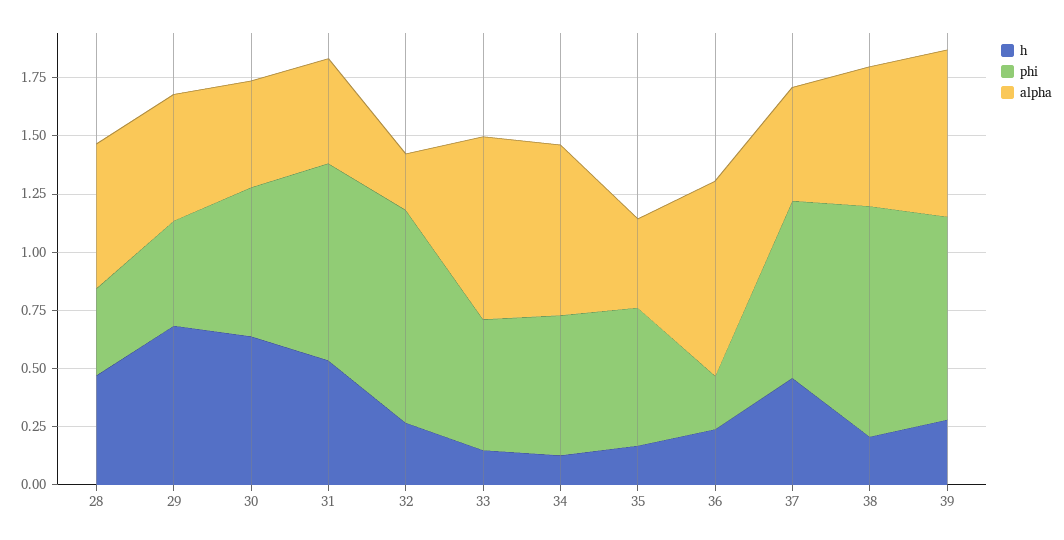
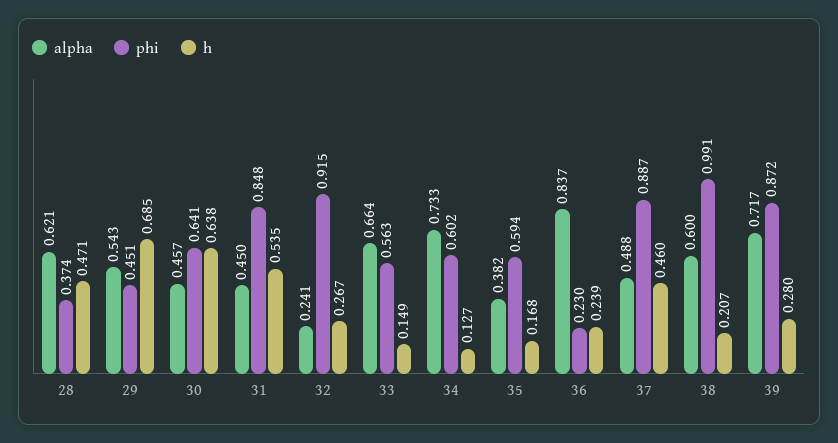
  {
    "h": {
      "28": 0.471,
      "29": 0.685,
      "30": 0.638,
      "31": 0.535,
      "32": 0.267,
      "33": 0.149,
      "34": 0.127,
      "35": 0.168,
      "36": 0.239,
      "37": 0.46,
      "38": 0.207,
      "39": 0.28
    },
    "phi": {
      "28": 0.374,
      "29": 0.451,
      "30": 0.641,
      "31": 0.848,
      "32": 0.915,
      "33": 0.563,
      "34": 0.602,
      "35": 0.594,
      "36": 0.23,
-     "37": 0.75,
+     "37": 0.887,
      "38": 0.991,
      "39": 0.872
    },
    "alpha": {
      "28": 0.621,
      "29": 0.543,
      "30": 0.457,
      "31": 0.45,
      "32": 0.241,
-     "33": 0.8,
+     "33": 0.664,
      "34": 0.733,
      "35": 0.382,
      "36": 0.837,
      "37": 0.488,
      "38": 0.6,
      "39": 0.717
    }
  }

